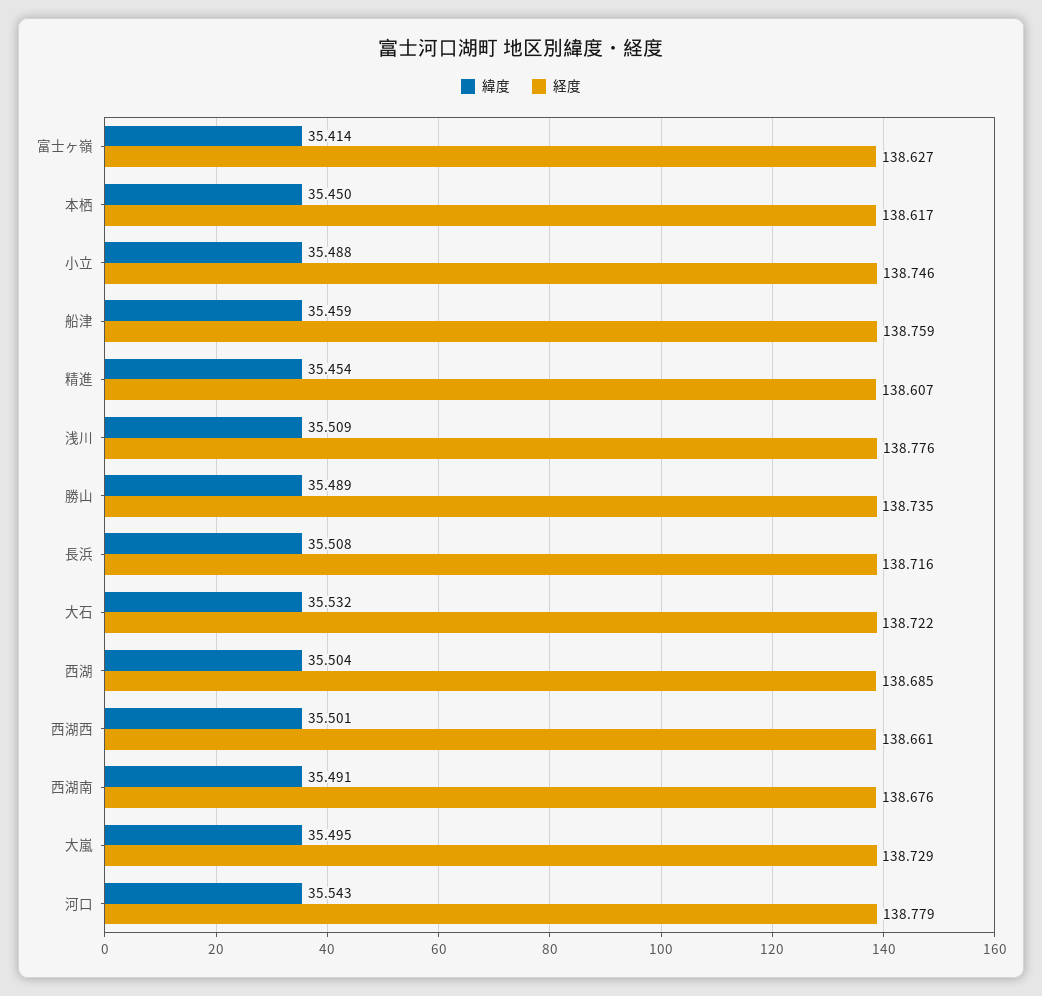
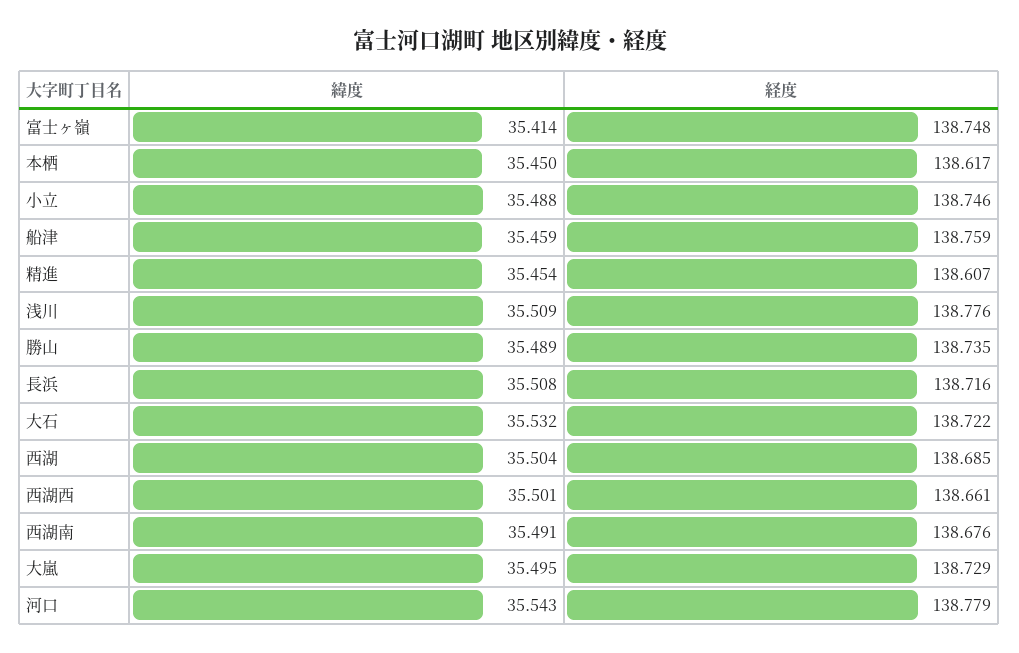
  {
    "緯度": {
      "富士ヶ嶺": 35.414,
      "本栖": 35.45,
      "小立": 35.488,
      "船津": 35.459,
      "精進": 35.454,
      "浅川": 35.509,
      "勝山": 35.489,
      "長浜": 35.508,
      "大石": 35.532,
      "西湖": 35.504,
      "西湖西": 35.501,
      "西湖南": 35.491,
      "大嵐": 35.495,
      "河口": 35.543
    },
    "経度": {
-     "富士ヶ嶺": 138.627,
+     "富士ヶ嶺": 138.748,
      "本栖": 138.617,
      "小立": 138.746,
      "船津": 138.759,
      "精進": 138.607,
      "浅川": 138.776,
      "勝山": 138.735,
      "長浜": 138.716,
      "大石": 138.722,
      "西湖": 138.685,
      "西湖西": 138.661,
      "西湖南": 138.676,
      "大嵐": 138.729,
      "河口": 138.779
    }
  }

